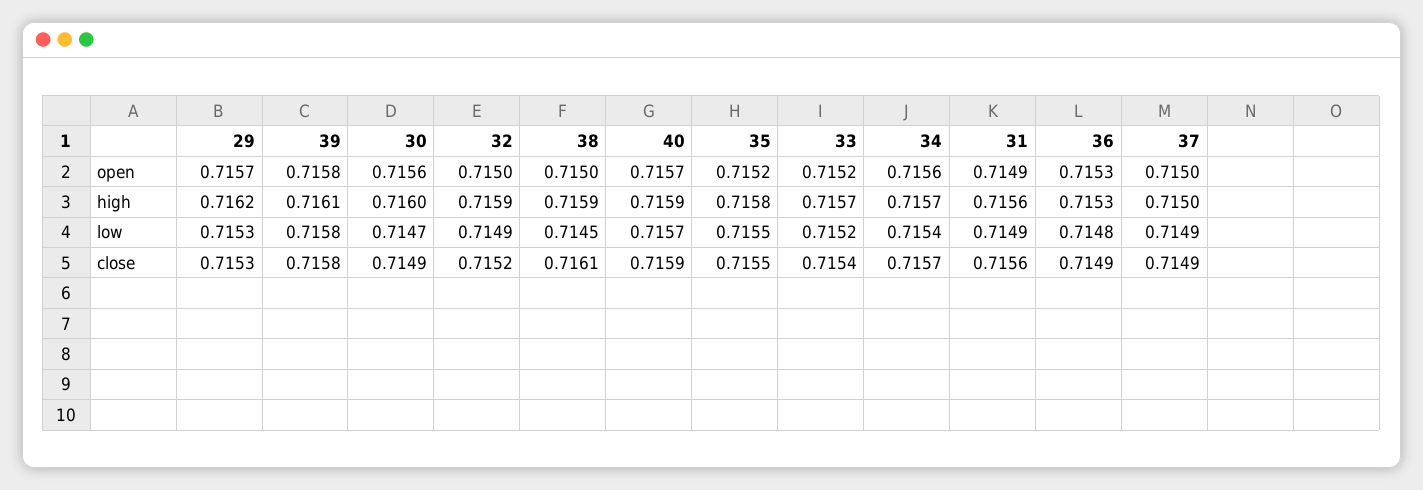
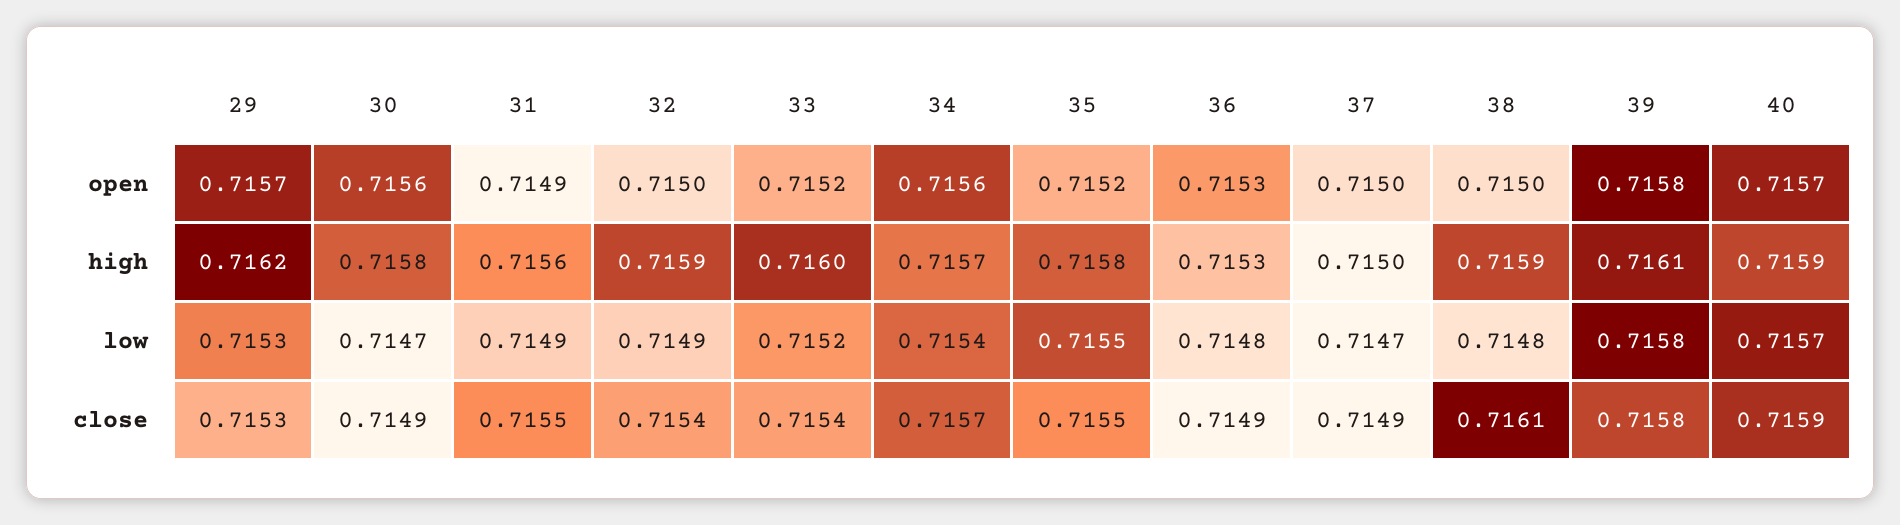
  {
    "29": {
      "open": 0.7157,
      "high": 0.7162,
      "low": 0.7153,
      "close": 0.7153
    },
    "39": {
      "open": 0.7158,
      "high": 0.7161,
      "low": 0.7158,
      "close": 0.7158
    },
    "30": {
      "open": 0.7156,
-     "high": 0.716,
+     "high": 0.7158,
      "low": 0.7147,
      "close": 0.7149
    },
    "32": {
      "open": 0.715,
      "high": 0.7159,
      "low": 0.7149,
-     "close": 0.7152
+     "close": 0.7154
    },
    "38": {
      "open": 0.715,
      "high": 0.7159,
-     "low": 0.7145,
+     "low": 0.7148,
      "close": 0.7161
    },
    "40": {
      "open": 0.7157,
      "high": 0.7159,
      "low": 0.7157,
      "close": 0.7159
    },
    "35": {
      "open": 0.7152,
      "high": 0.7158,
      "low": 0.7155,
      "close": 0.7155
    },
    "33": {
      "open": 0.7152,
-     "high": 0.7157,
+     "high": 0.716,
      "low": 0.7152,
      "close": 0.7154
    },
    "34": {
      "open": 0.7156,
      "high": 0.7157,
      "low": 0.7154,
      "close": 0.7157
    },
    "31": {
      "open": 0.7149,
      "high": 0.7156,
      "low": 0.7149,
-     "close": 0.7156
+     "close": 0.7155
    },
    "36": {
      "open": 0.7153,
      "high": 0.7153,
      "low": 0.7148,
      "close": 0.7149
    },
    "37": {
      "open": 0.715,
      "high": 0.715,
-     "low": 0.7149,
+     "low": 0.7147,
      "close": 0.7149
    }
  }

